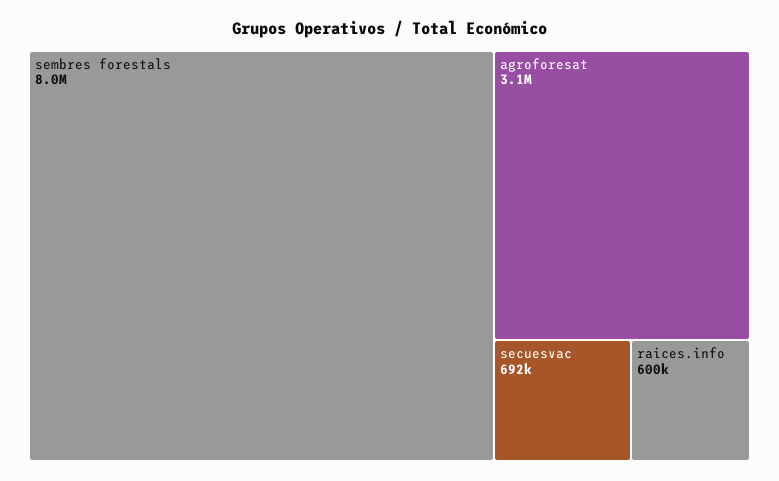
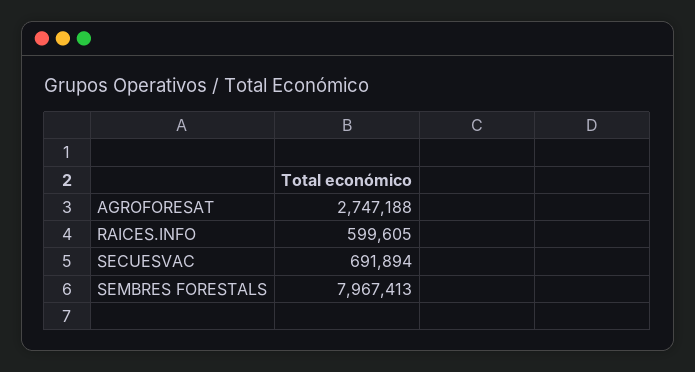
  {
    "sembres forestals": 7967413,
-   "agroforesat": 3100000,
+   "agroforesat": 2747188,
    "secuesvac": 691894,
    "raices.info": 599605
  }

